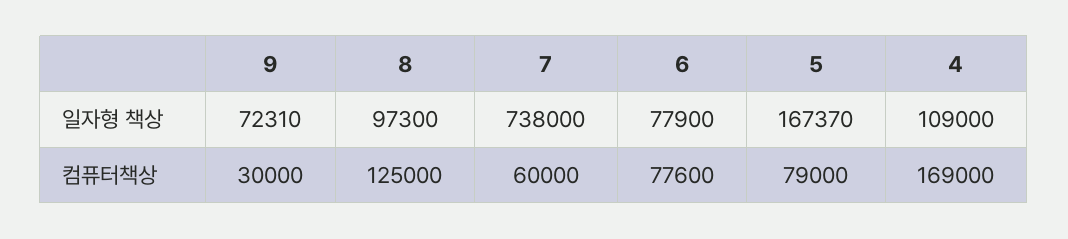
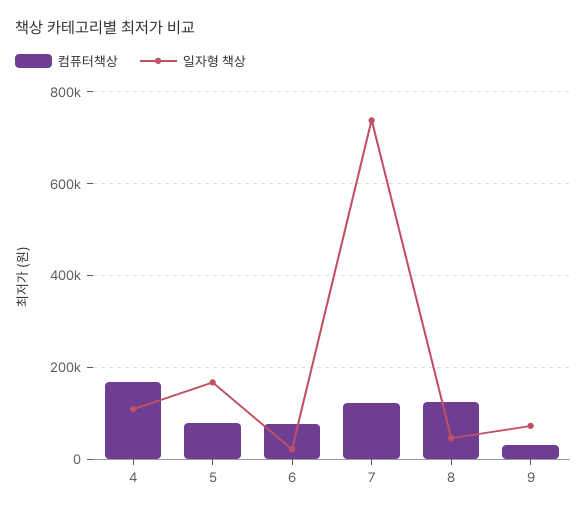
  {
    "일자형 책상": {
      "9": 72310,
-     "8": 97300,
+     "8": 40000,
      "7": 738000,
-     "6": 77900,
+     "6": 20000,
      "5": 167370,
      "4": 109000
    },
    "컴퓨터책상": {
      "9": 30000,
      "8": 125000,
-     "7": 60000,
+     "7": 120000,
      "6": 77600,
      "5": 79000,
      "4": 169000
    }
  }

